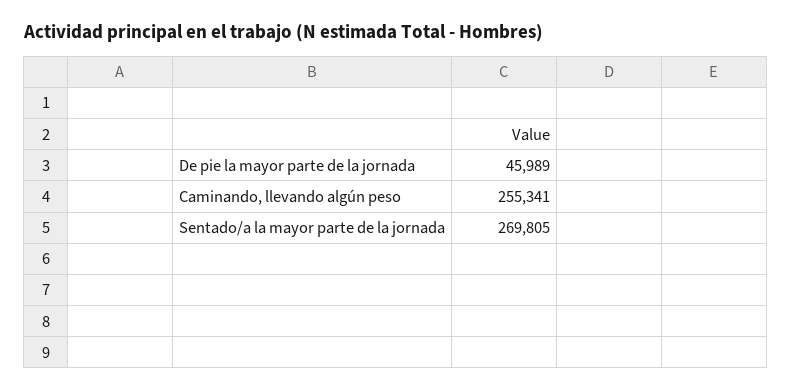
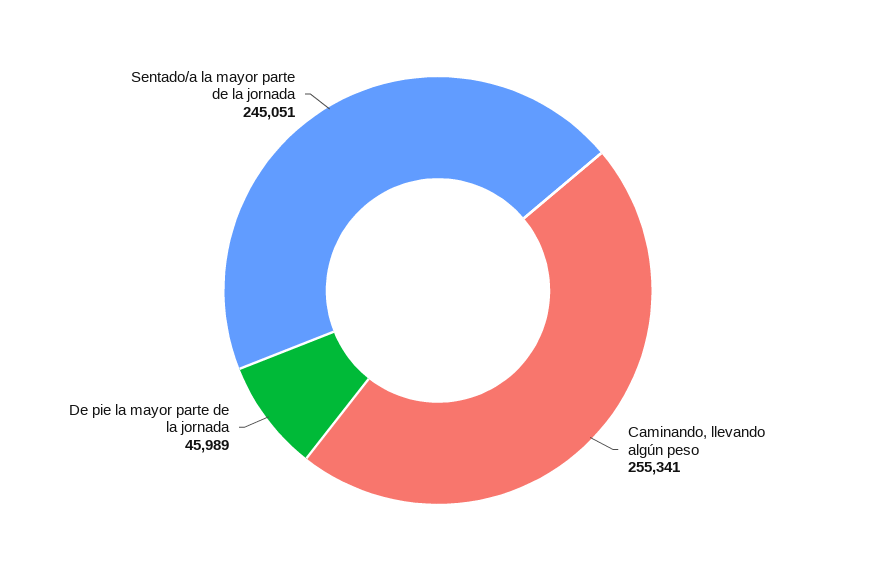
  {
    "De pie la mayor parte de la jornada": 45989,
    "Caminando, llevando algún peso": 255341,
-   "Sentado/a la mayor parte de la jornada": 269805
+   "Sentado/a la mayor parte de la jornada": 245051
  }

